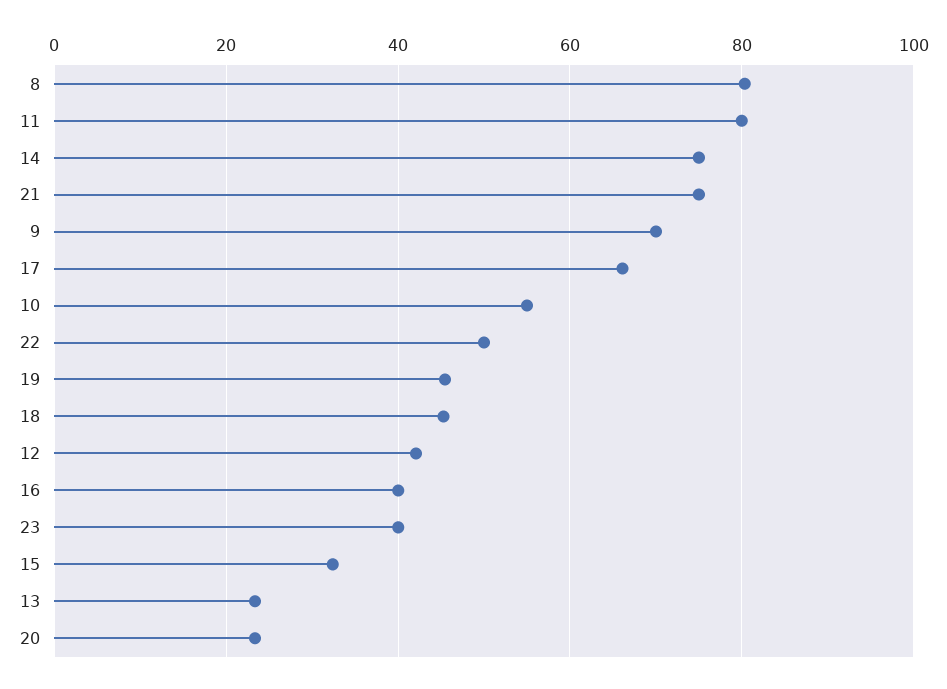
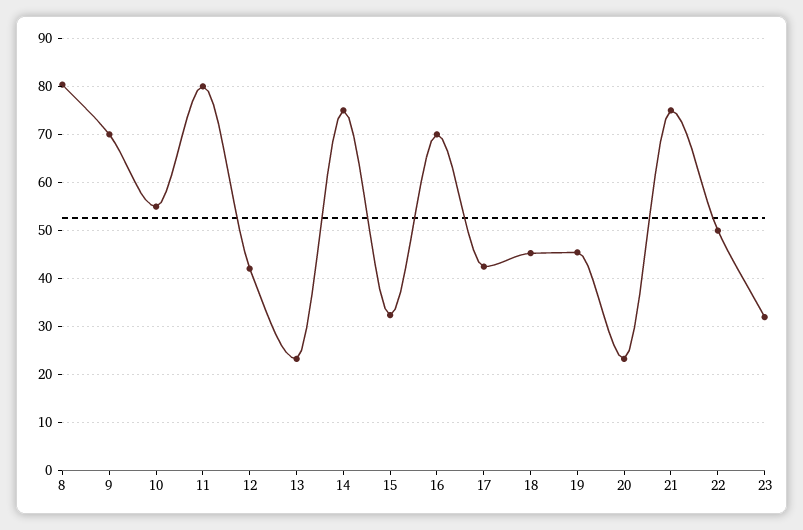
  {
    "8": 80,
    "11": 80,
    "14": 76,
    "21": 76,
    "9": 70,
-   "17": 66,
+   "17": 42,
    "10": 56,
    "22": 50,
    "19": 46,
    "18": 46,
    "12": 42,
-   "16": 40,
+   "16": 70,
-   "23": 40,
+   "23": 32,
    "15": 32,
    "13": 24,
    "20": 24
  }

